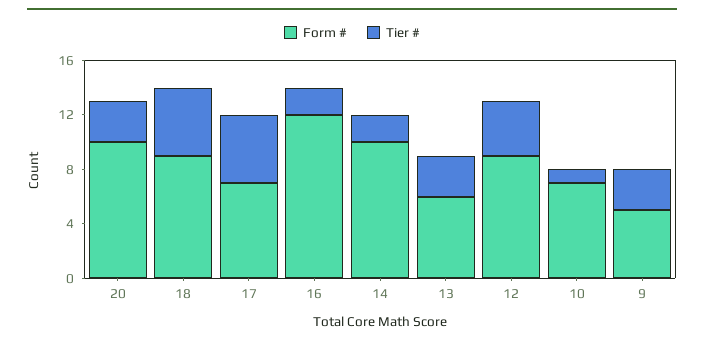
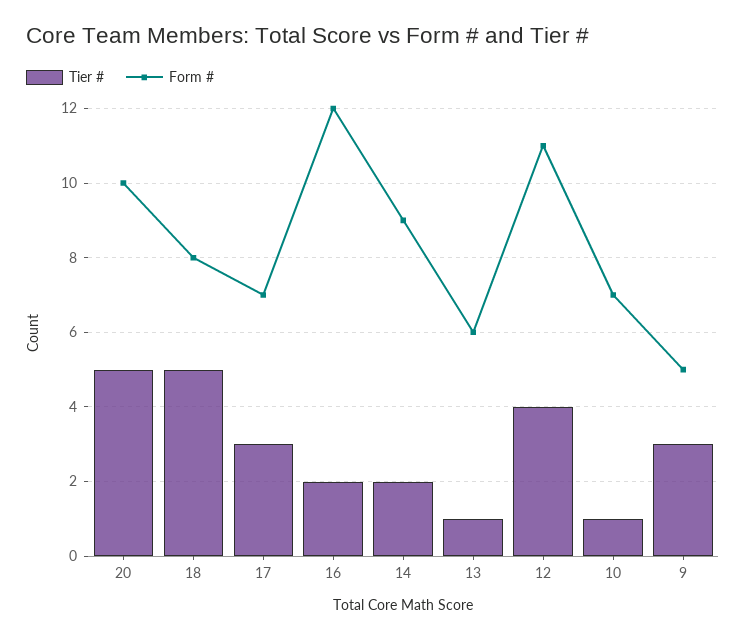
  {
    "Form #": {
      "20": 10,
-     "18": 9,
+     "18": 8,
      "17": 7,
      "16": 12,
-     "14": 10,
+     "14": 9,
      "13": 6,
-     "12": 9,
+     "12": 11,
      "10": 7,
      "9": 5
    },
    "Tier #": {
-     "20": 3,
+     "20": 5,
      "18": 5,
-     "17": 5,
+     "17": 3,
      "16": 2,
      "14": 2,
-     "13": 3,
+     "13": 1,
      "12": 4,
      "10": 1,
      "9": 3
    }
  }

